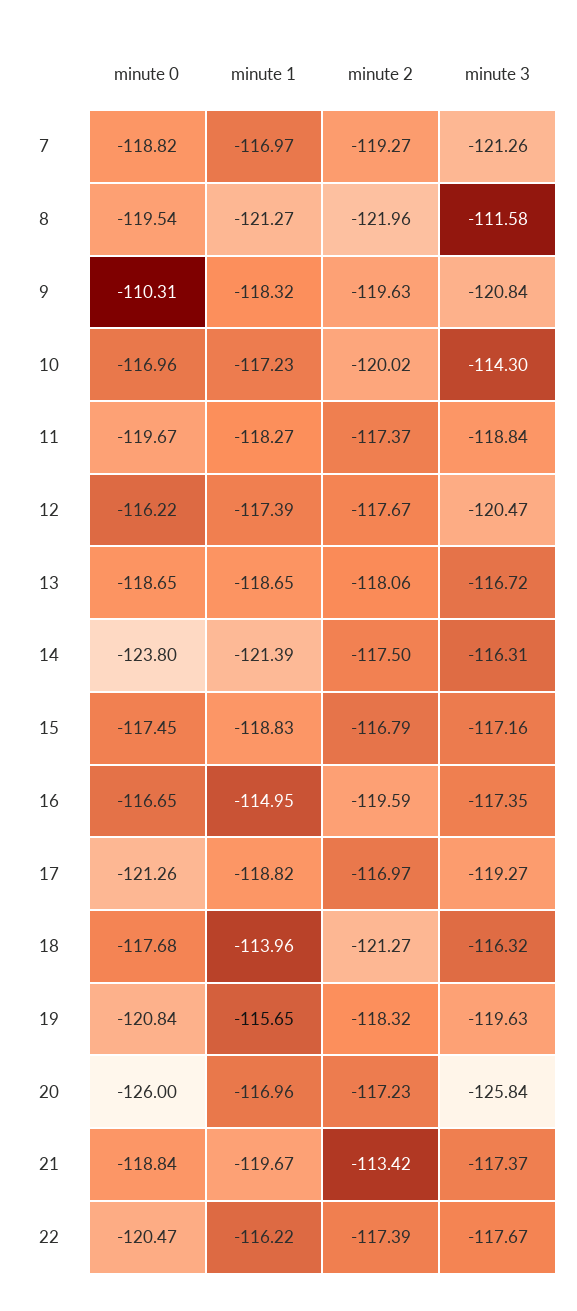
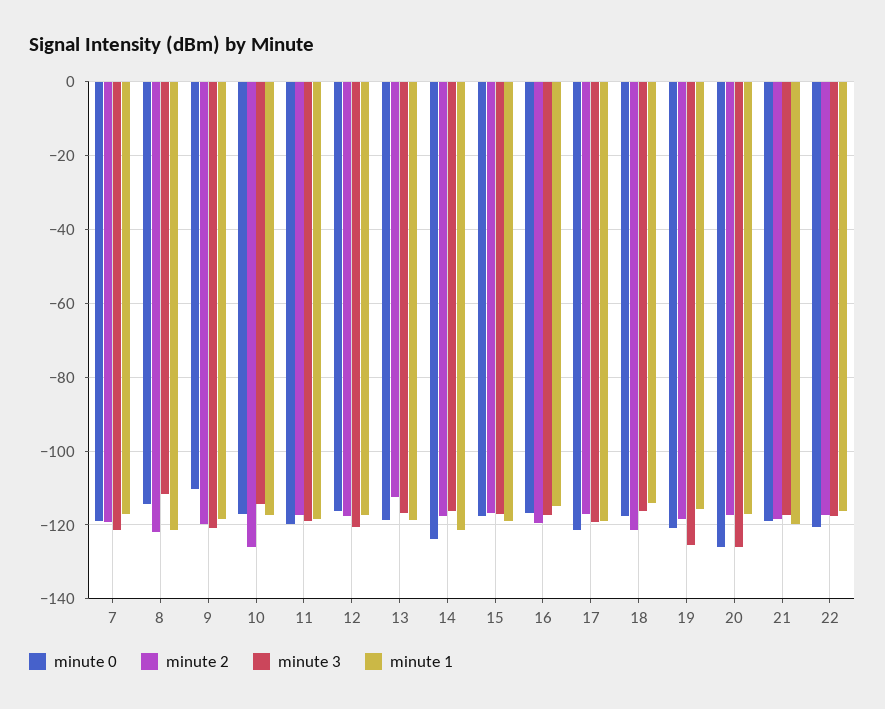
  {
    "minute 0": {
      "7": -118.82,
-     "8": -119.54,
+     "8": -114,
      "9": -110.31,
      "10": -116.96,
      "11": -119.67,
      "12": -116.22,
      "13": -118.65,
      "14": -123.8,
      "15": -117.45,
      "16": -116.65,
      "17": -121.26,
      "18": -117.68,
      "19": -120.84,
      "20": -126,
      "21": -118.84,
      "22": -120.47
    },
    "minute 1": {
      "7": -116.97,
      "8": -121.27,
      "9": -118.32,
      "10": -117.23,
      "11": -118.27,
      "12": -117.39,
      "13": -118.65,
      "14": -121.39,
      "15": -118.83,
      "16": -114.95,
      "17": -118.82,
      "18": -113.96,
      "19": -115.65,
      "20": -116.96,
      "21": -119.67,
      "22": -116.22
    },
    "minute 2": {
      "7": -119.27,
      "8": -121.96,
      "9": -119.63,
-     "10": -120.02,
+     "10": -126,
      "11": -117.37,
      "12": -117.67,
-     "13": -118.06,
+     "13": -112,
      "14": -117.5,
      "15": -116.79,
      "16": -119.59,
      "17": -116.97,
      "18": -121.27,
      "19": -118.32,
      "20": -117.23,
-     "21": -113.42,
+     "21": -118,
      "22": -117.39
    },
    "minute 3": {
      "7": -121.26,
      "8": -111.58,
      "9": -120.84,
      "10": -114.3,
      "11": -118.84,
      "12": -120.47,
      "13": -116.72,
      "14": -116.31,
      "15": -117.16,
      "16": -117.35,
      "17": -119.27,
      "18": -116.32,
-     "19": -119.63,
+     "19": -126,
      "20": -125.84,
      "21": -117.37,
      "22": -117.67
    }
  }

